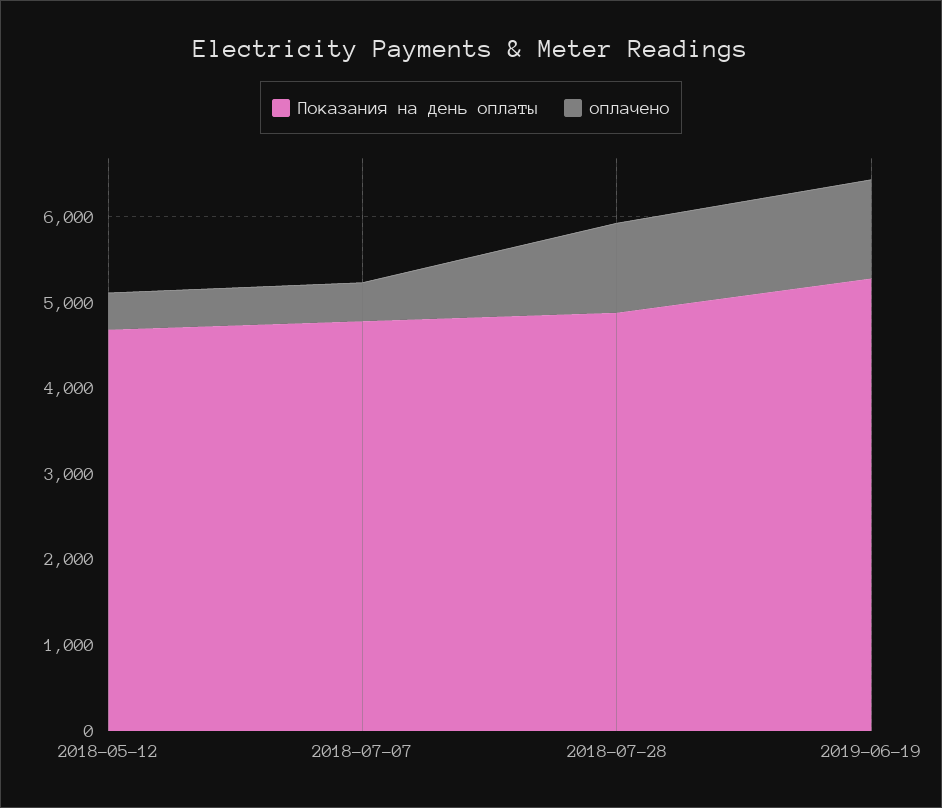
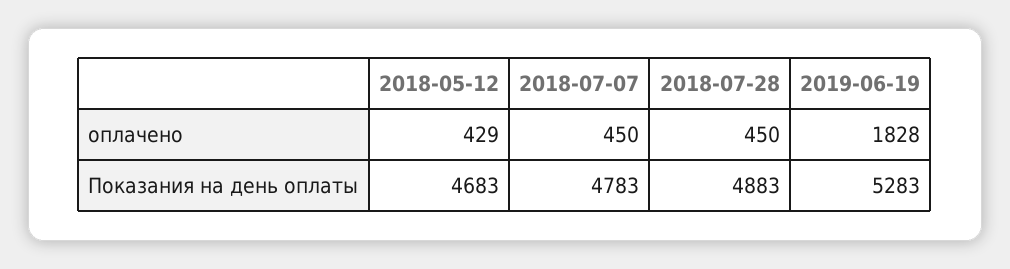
  {
    "Показания на день оплаты": {
      "2018-05-12": 4683,
      "2018-07-07": 4783,
      "2018-07-28": 4883,
      "2019-06-19": 5283
    },
    "оплачено": {
      "2018-05-12": 429,
      "2018-07-07": 450,
-     "2018-07-28": 1000,
+     "2018-07-28": 450,
-     "2019-06-19": 1200
+     "2019-06-19": 1828
    }
  }

